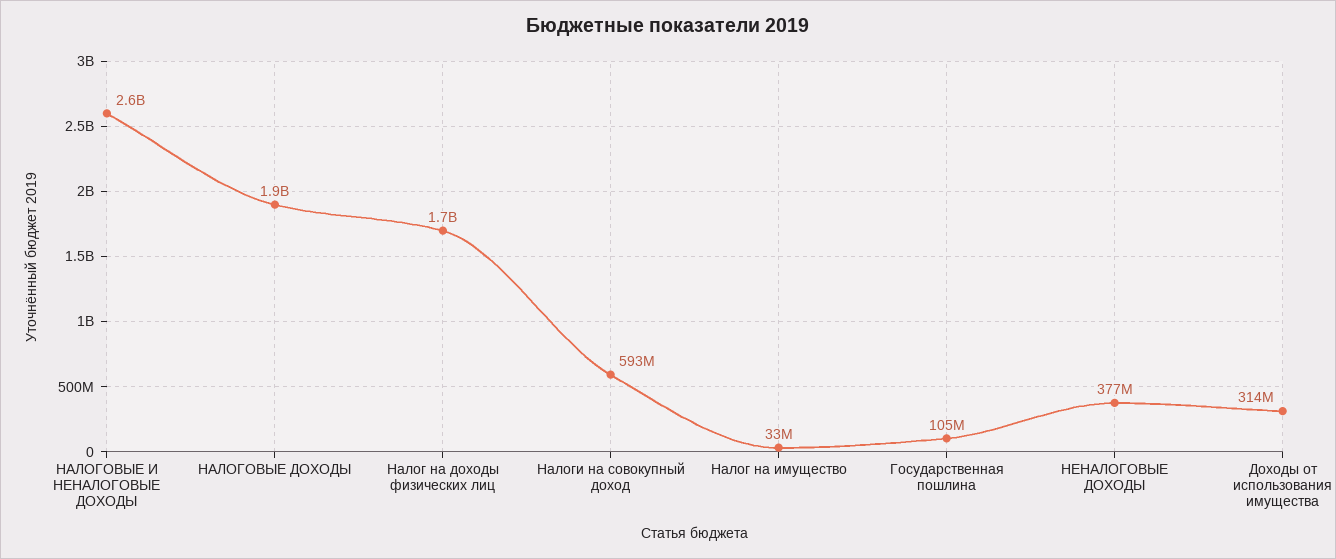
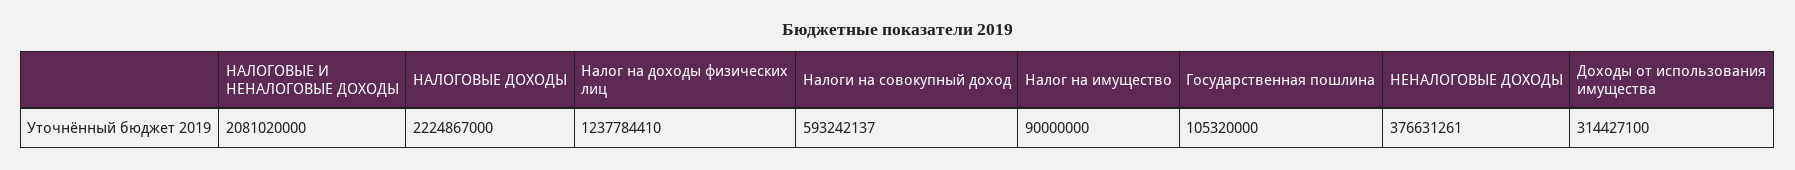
  {
-   "НАЛОГОВЫЕ И НЕНАЛОГОВЫЕ ДОХОДЫ": 2600000000,
+   "НАЛОГОВЫЕ И НЕНАЛОГОВЫЕ ДОХОДЫ": 2081020000,
-   "НАЛОГОВЫЕ ДОХОДЫ": 1900000000,
+   "НАЛОГОВЫЕ ДОХОДЫ": 2224867000,
-   "Налог на доходы физических лиц": 1700000000,
+   "Налог на доходы физических лиц": 1237784410,
    "Налоги на совокупный доход": 593242137,
-   "Налог на имущество": 33000000,
+   "Налог на имущество": 90000000,
    "Государственная пошлина": 105320000,
    "НЕНАЛОГОВЫЕ ДОХОДЫ": 376631261,
    "Доходы от использования имущества": 314427100
  }

